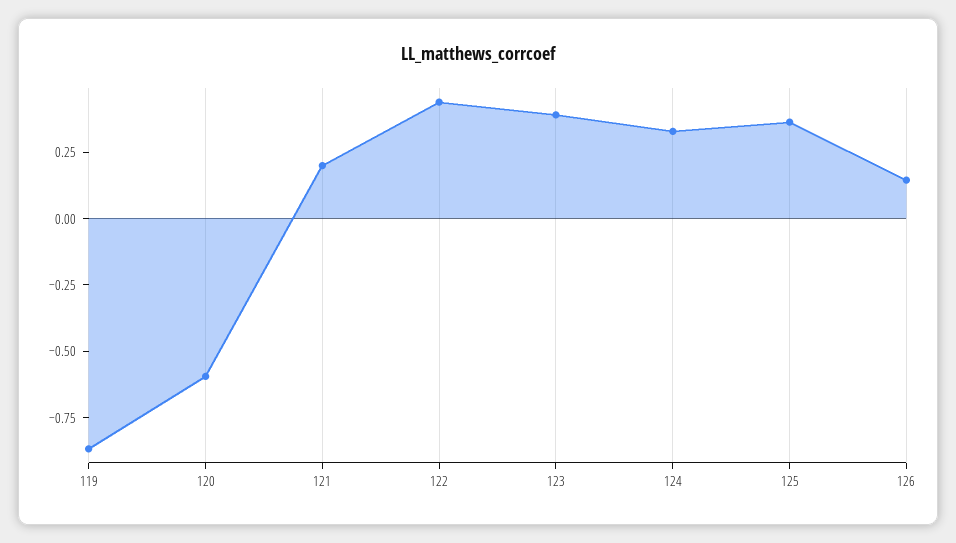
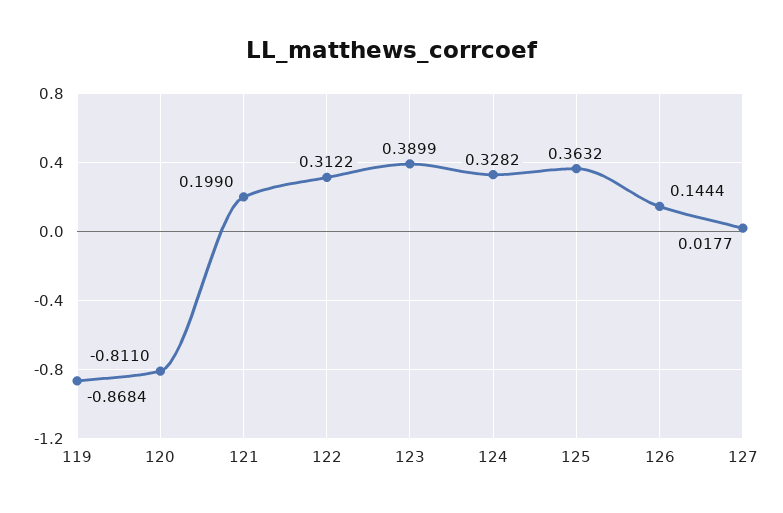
  {
    "119": -0.8684,
-   "120": -0.6,
+   "120": -0.811,
    "121": 0.199,
-   "122": 0.45,
+   "122": 0.3122,
    "123": 0.3899,
    "124": 0.3282,
    "125": 0.3632,
-   "126": 0.1444
+   "126": 0.1444,
+   "127": 0.0177
  }

